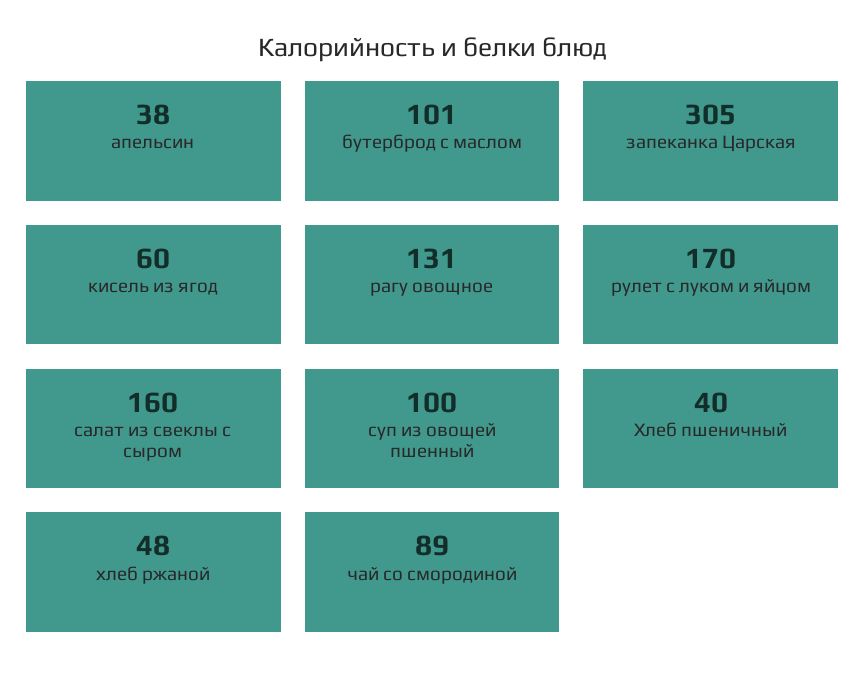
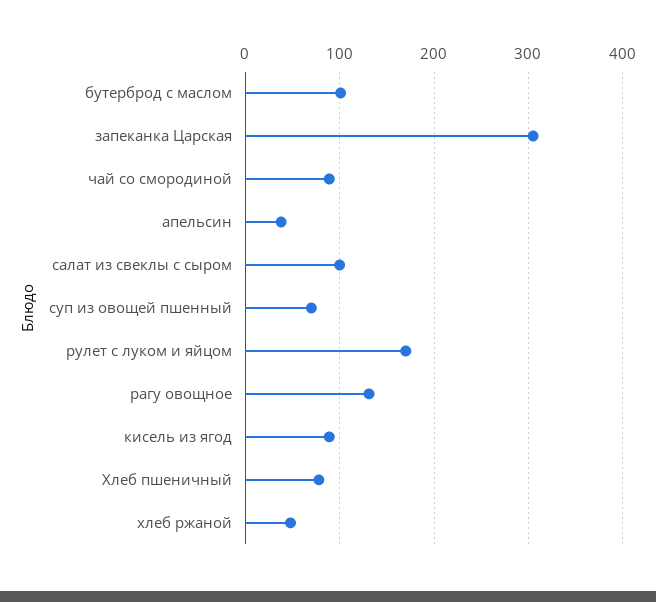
  {
    "апельсин": 38,
    "бутерброд с маслом": 101,
    "запеканка Царская": 305,
-   "кисель из ягод": 60,
+   "кисель из ягод": 90,
    "рагу овощное": 131,
    "рулет с луком и яйцом": 170,
-   "салат из свеклы с сыром": 160,
+   "салат из свеклы с сыром": 100,
-   "суп из овощей пшенный": 100,
+   "суп из овощей пшенный": 70,
-   "Хлеб пшеничный": 40,
+   "Хлеб пшеничный": 80,
    "хлеб ржаной": 48,
    "чай со смородиной": 89
  }

